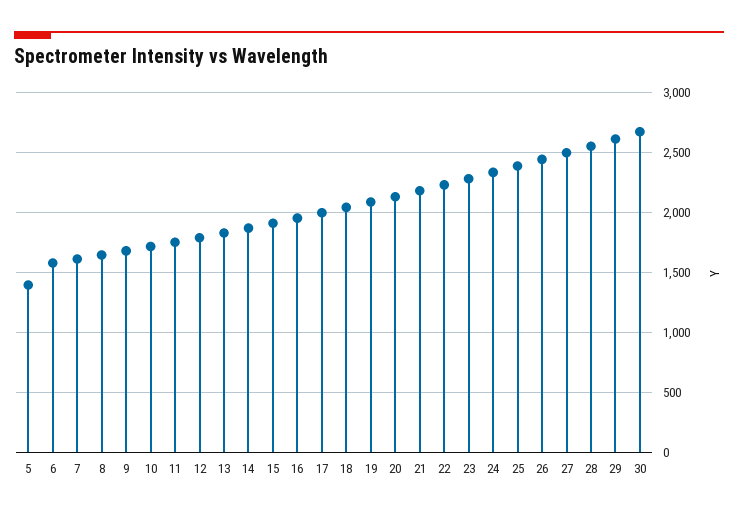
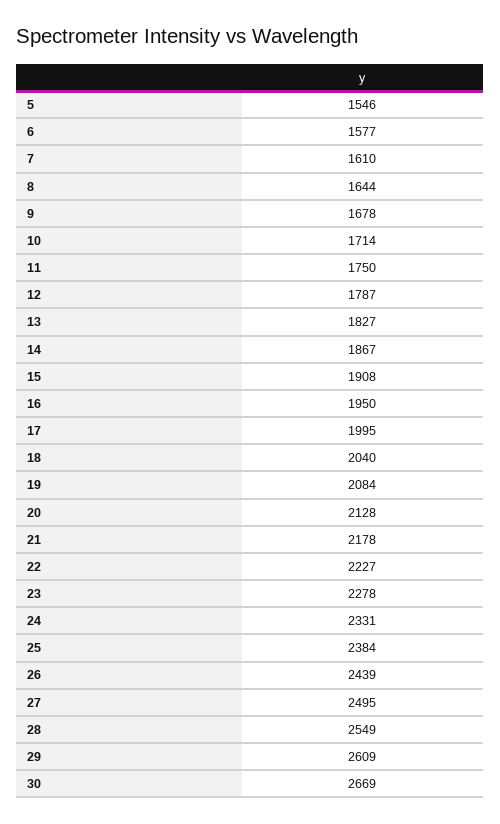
  {
-   "5": 1400,
+   "5": 1546,
    "6": 1577,
    "7": 1610,
    "8": 1644,
    "9": 1678,
    "10": 1714,
    "11": 1750,
    "12": 1787,
    "13": 1827,
    "14": 1867,
    "15": 1908,
    "16": 1950,
    "17": 1995,
    "18": 2040,
    "19": 2084,
    "20": 2128,
    "21": 2178,
    "22": 2227,
    "23": 2278,
    "24": 2331,
    "25": 2384,
    "26": 2439,
    "27": 2495,
    "28": 2549,
    "29": 2609,
    "30": 2669
  }

